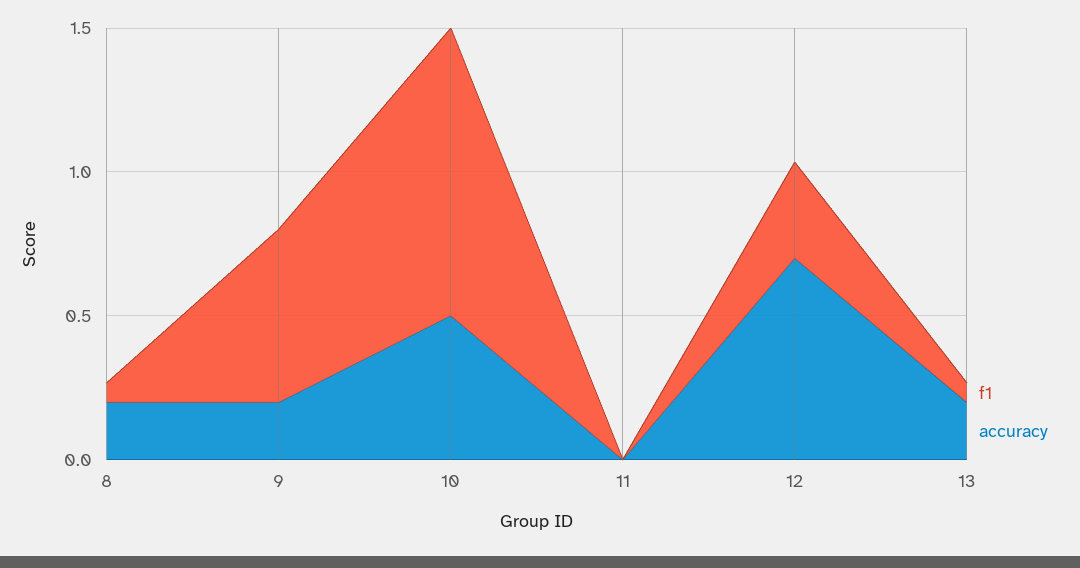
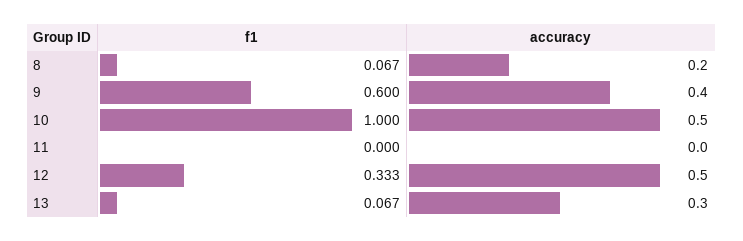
  {
    "f1": {
      "8": 0.067,
      "9": 0.6,
      "10": 1,
      "11": 0,
      "12": 0.333,
      "13": 0.067
    },
    "accuracy": {
      "8": 0.2,
-     "9": 0.2,
+     "9": 0.4,
      "10": 0.5,
      "11": 0,
-     "12": 0.7,
+     "12": 0.5,
-     "13": 0.2
+     "13": 0.3
    }
  }

